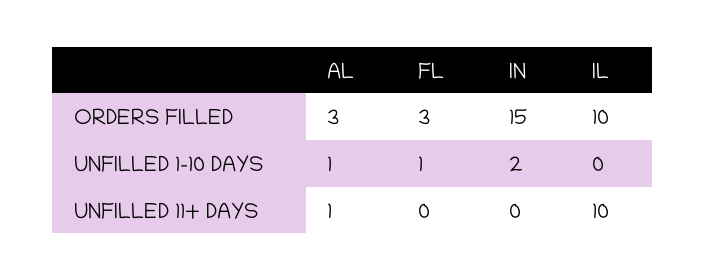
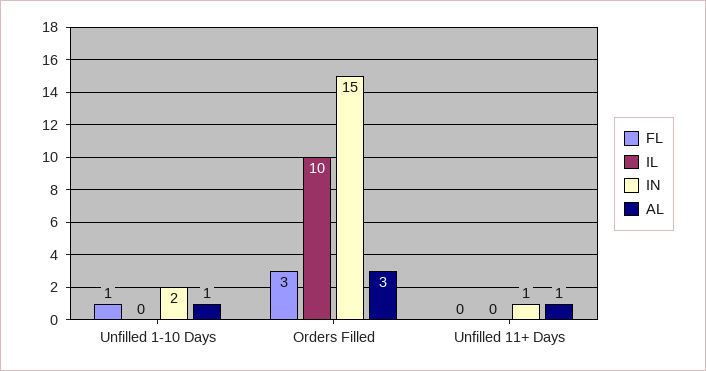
  {
    "AL": {
      "ORDERS FILLED": 3,
      "UNFILLED 1-10 DAYS": 1,
      "UNFILLED 11+ DAYS": 1
    },
    "FL": {
      "ORDERS FILLED": 3,
      "UNFILLED 1-10 DAYS": 1,
      "UNFILLED 11+ DAYS": 0
    },
    "IN": {
      "ORDERS FILLED": 15,
      "UNFILLED 1-10 DAYS": 2,
-     "UNFILLED 11+ DAYS": 0
+     "UNFILLED 11+ DAYS": 1
    },
    "IL": {
      "ORDERS FILLED": 10,
      "UNFILLED 1-10 DAYS": 0,
-     "UNFILLED 11+ DAYS": 10
+     "UNFILLED 11+ DAYS": 0
    }
  }

